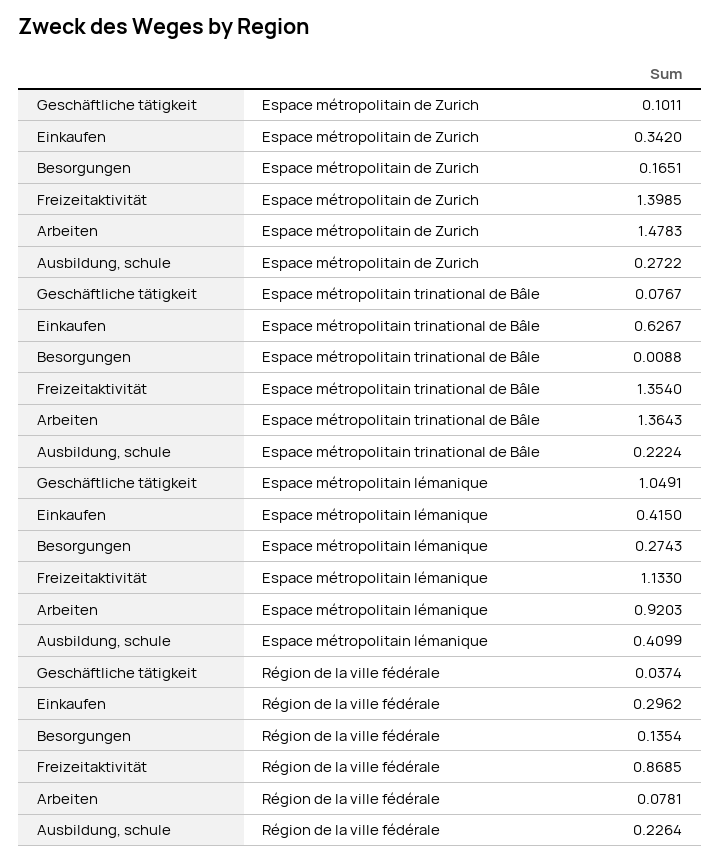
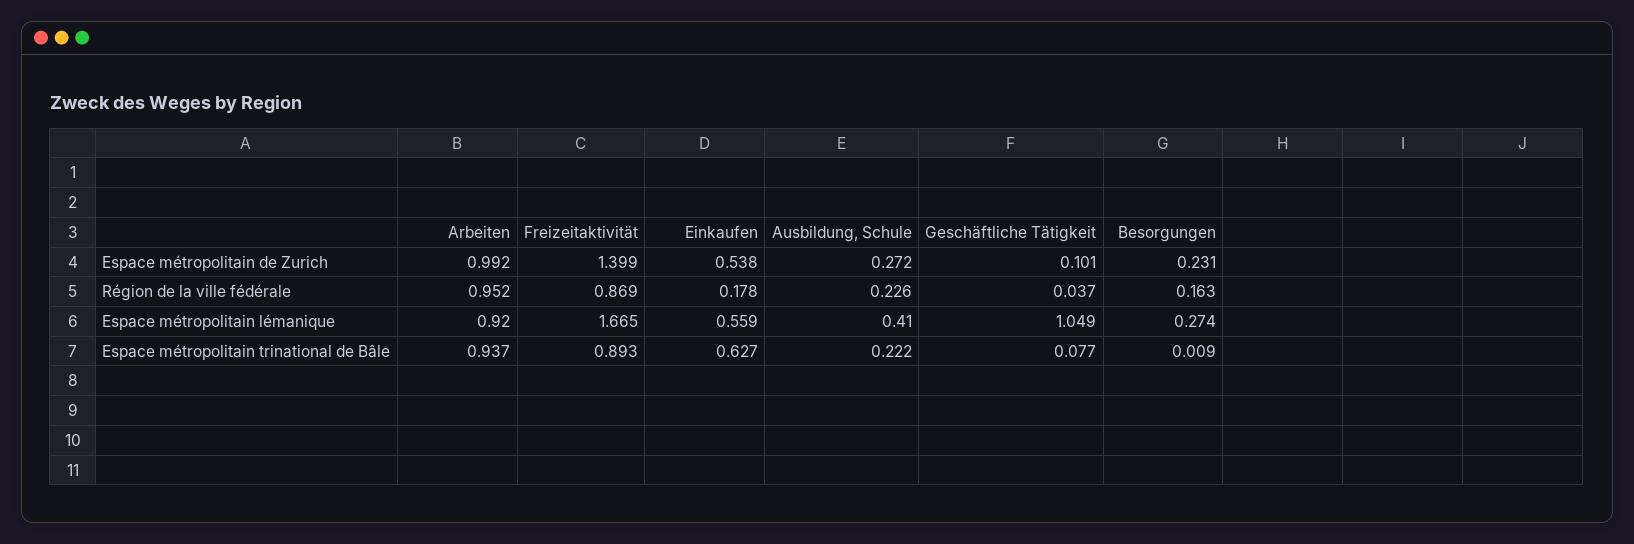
  {
    "Geschäftliche tätigkeit": {
      "Espace métropolitain de Zurich": 0.1011,
      "Espace métropolitain trinational de Bâle": 0.0767,
      "Espace métropolitain lémanique": 1.0491,
      "Région de la ville fédérale": 0.0374
    },
    "Einkaufen": {
-     "Espace métropolitain de Zurich": 0.342,
+     "Espace métropolitain de Zurich": 0.538,
      "Espace métropolitain trinational de Bâle": 0.6267,
-     "Espace métropolitain lémanique": 0.415,
+     "Espace métropolitain lémanique": 0.559,
-     "Région de la ville fédérale": 0.2962
+     "Région de la ville fédérale": 0.178
    },
    "Besorgungen": {
-     "Espace métropolitain de Zurich": 0.1651,
+     "Espace métropolitain de Zurich": 0.231,
      "Espace métropolitain trinational de Bâle": 0.0088,
      "Espace métropolitain lémanique": 0.2743,
-     "Région de la ville fédérale": 0.1354
+     "Région de la ville fédérale": 0.163
    },
    "Freizeitaktivität": {
      "Espace métropolitain de Zurich": 1.3985,
-     "Espace métropolitain trinational de Bâle": 1.354,
+     "Espace métropolitain trinational de Bâle": 0.893,
-     "Espace métropolitain lémanique": 1.133,
+     "Espace métropolitain lémanique": 1.665,
      "Région de la ville fédérale": 0.8685
    },
    "Arbeiten": {
-     "Espace métropolitain de Zurich": 1.4783,
+     "Espace métropolitain de Zurich": 0.992,
-     "Espace métropolitain trinational de Bâle": 1.3643,
+     "Espace métropolitain trinational de Bâle": 0.937,
      "Espace métropolitain lémanique": 0.9203,
-     "Région de la ville fédérale": 0.0781
+     "Région de la ville fédérale": 0.952
    },
    "Ausbildung, schule": {
      "Espace métropolitain de Zurich": 0.2722,
      "Espace métropolitain trinational de Bâle": 0.2224,
      "Espace métropolitain lémanique": 0.4099,
      "Région de la ville fédérale": 0.2264
    }
  }

